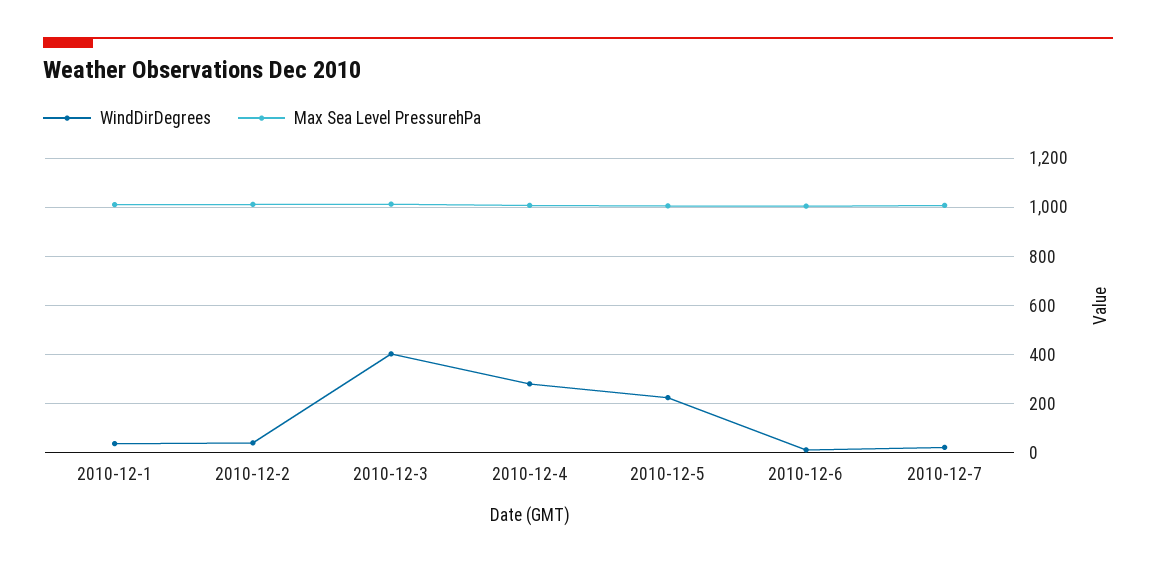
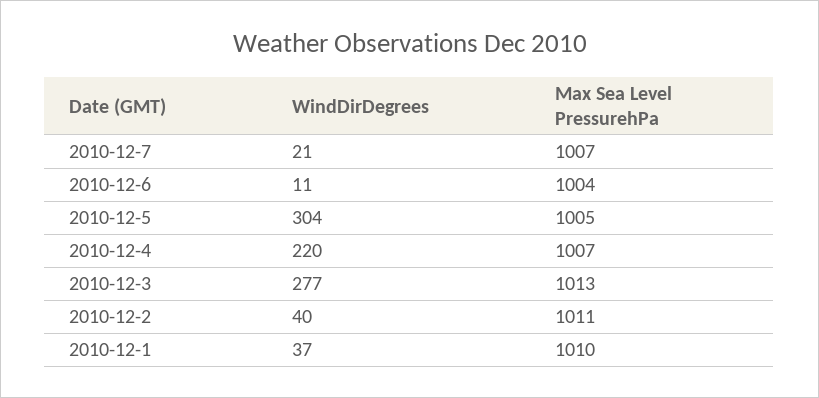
  {
    "WindDirDegrees": {
      "2010-12-1": 37,
      "2010-12-2": 40,
-     "2010-12-3": 400,
+     "2010-12-3": 277,
-     "2010-12-4": 275,
+     "2010-12-4": 220,
-     "2010-12-5": 225,
+     "2010-12-5": 304,
      "2010-12-6": 11,
      "2010-12-7": 21
    },
    "Max Sea Level PressurehPa": {
      "2010-12-1": 1010,
      "2010-12-2": 1011,
      "2010-12-3": 1013,
      "2010-12-4": 1007,
      "2010-12-5": 1005,
      "2010-12-6": 1004,
      "2010-12-7": 1007
    }
  }

